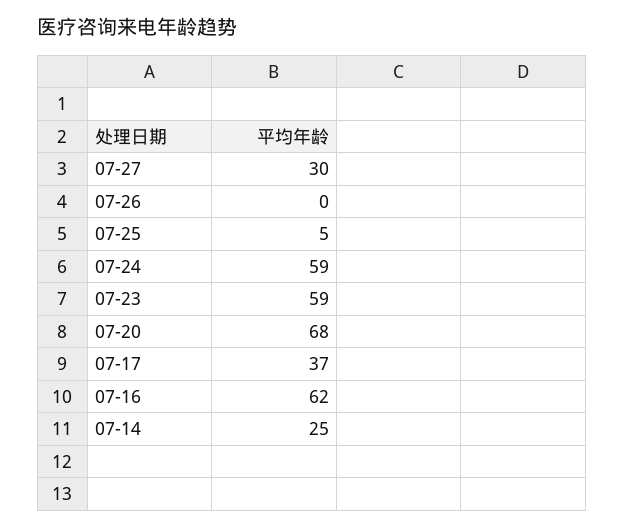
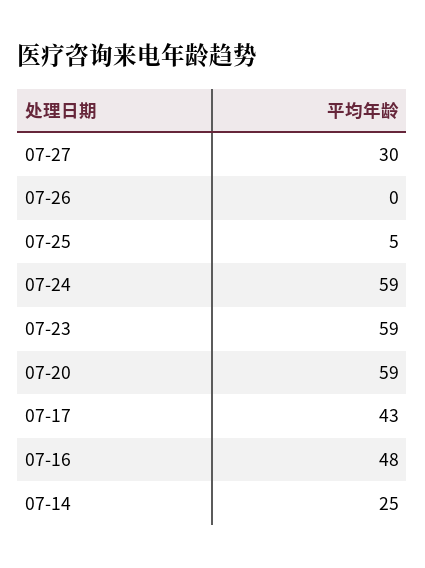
  {
    "07-27": 30,
    "07-26": 0,
    "07-25": 5,
    "07-24": 59,
    "07-23": 59,
-   "07-20": 68,
+   "07-20": 59,
-   "07-17": 37,
+   "07-17": 43,
-   "07-16": 62,
+   "07-16": 48,
    "07-14": 25
  }

